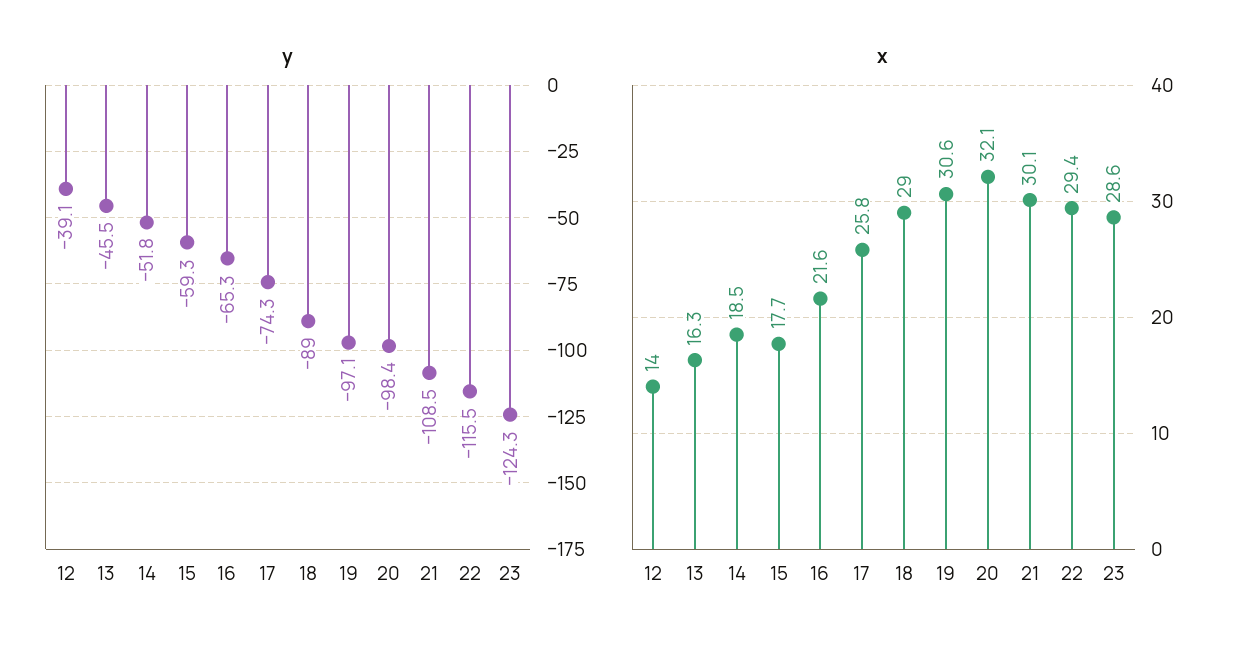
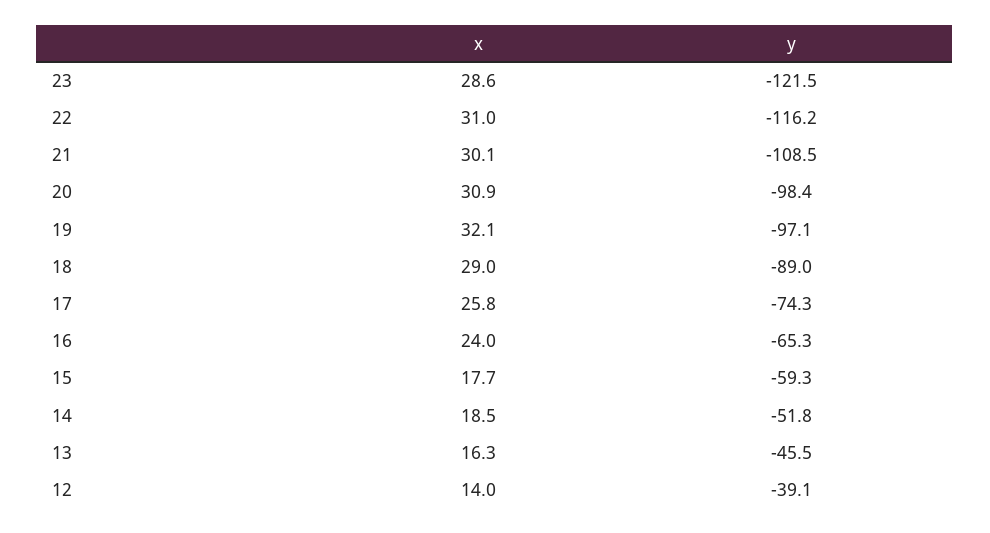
  {
    "y": {
      "12": -39.1,
      "13": -45.5,
      "14": -51.8,
      "15": -59.3,
      "16": -65.3,
      "17": -74.3,
      "18": -89,
      "19": -97.1,
      "20": -98.4,
      "21": -108.5,
-     "22": -115.5,
+     "22": -116.2,
-     "23": -124.3
+     "23": -121.5
    },
    "x": {
      "12": 14,
      "13": 16.3,
      "14": 18.5,
      "15": 17.7,
-     "16": 21.6,
+     "16": 24,
      "17": 25.8,
      "18": 29,
-     "19": 30.6,
+     "19": 32.1,
-     "20": 32.1,
+     "20": 30.9,
      "21": 30.1,
-     "22": 29.4,
+     "22": 31,
      "23": 28.6
    }
  }

